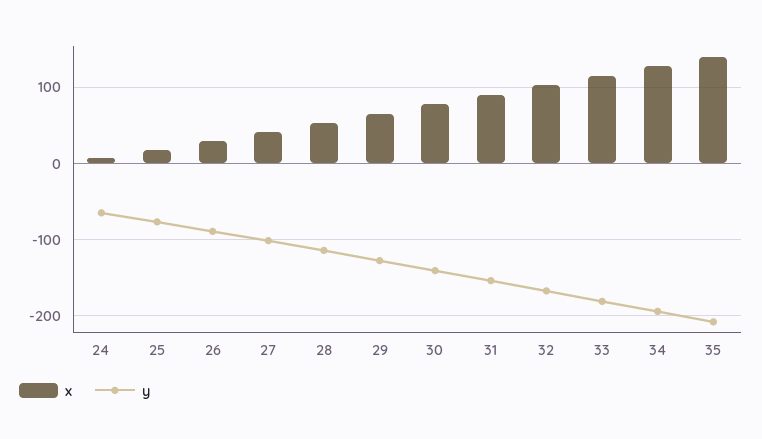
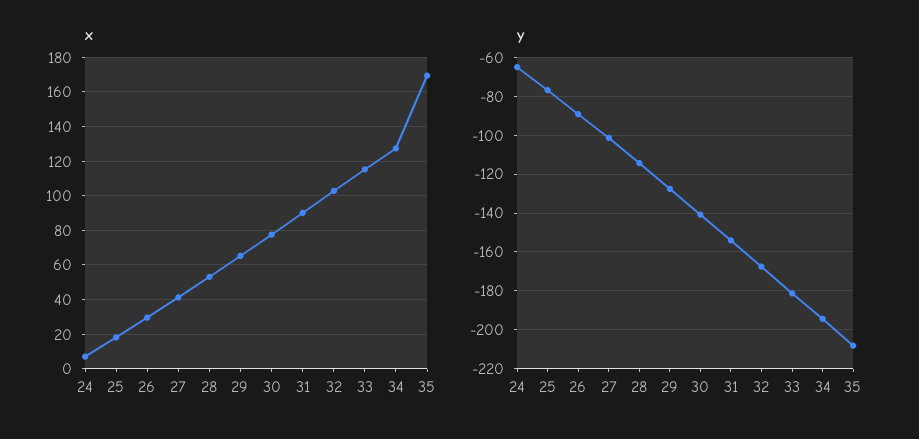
  {
    "x": {
      "24": 5,
      "25": 20,
      "26": 30,
      "27": 40,
      "28": 55,
      "29": 65,
      "30": 80,
      "31": 90,
      "32": 105,
      "33": 115,
      "34": 125,
-     "35": 140
+     "35": 170
    },
    "y": {
      "24": -65,
      "25": -75,
      "26": -90,
      "27": -100,
      "28": -115,
      "29": -130,
      "30": -140,
      "31": -155,
      "32": -170,
      "33": -180,
      "34": -195,
      "35": -210
    }
  }

